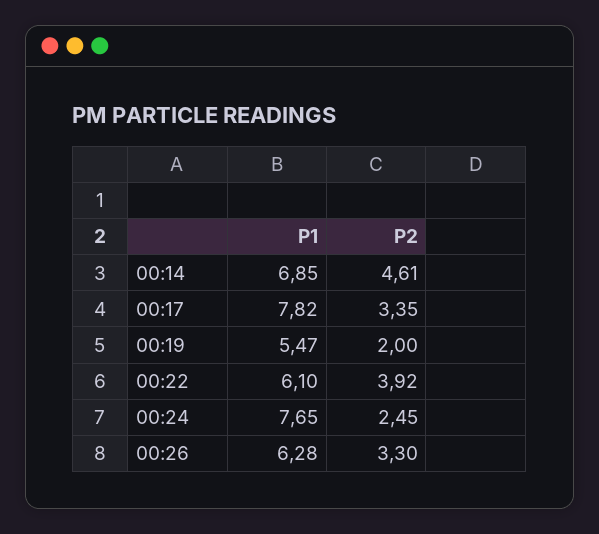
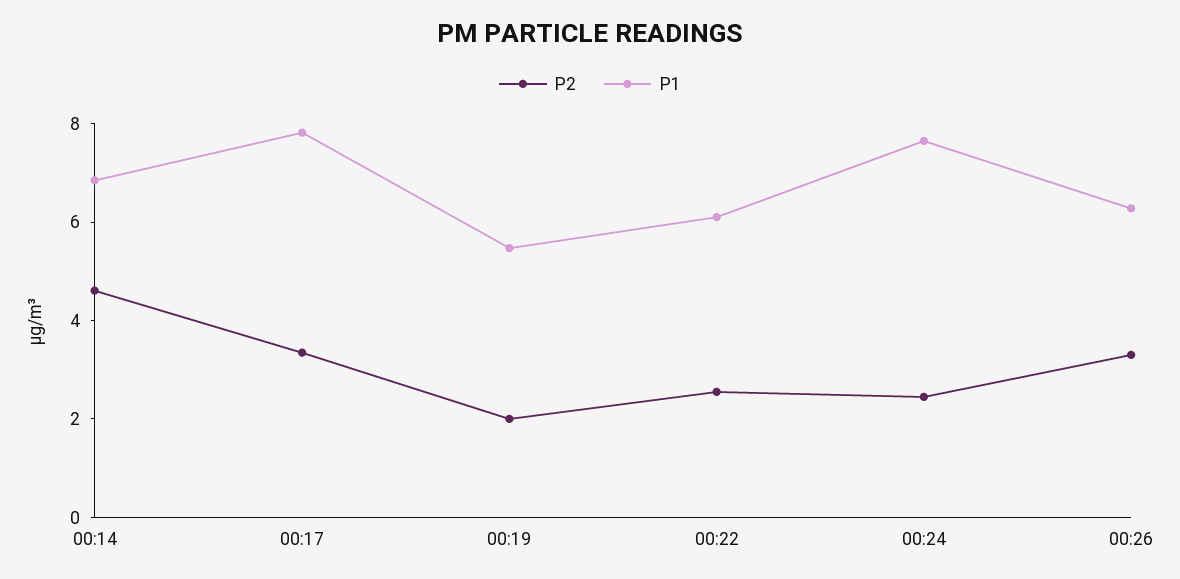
  {
    "P1": {
      "00:14": 6.85,
      "00:17": 7.82,
      "00:19": 5.47,
      "00:22": 6.1,
      "00:24": 7.65,
      "00:26": 6.28
    },
    "P2": {
      "00:14": 4.61,
      "00:17": 3.35,
      "00:19": 2,
-     "00:22": 3.92,
+     "00:22": 2.5,
      "00:24": 2.45,
      "00:26": 3.3
    }
  }

